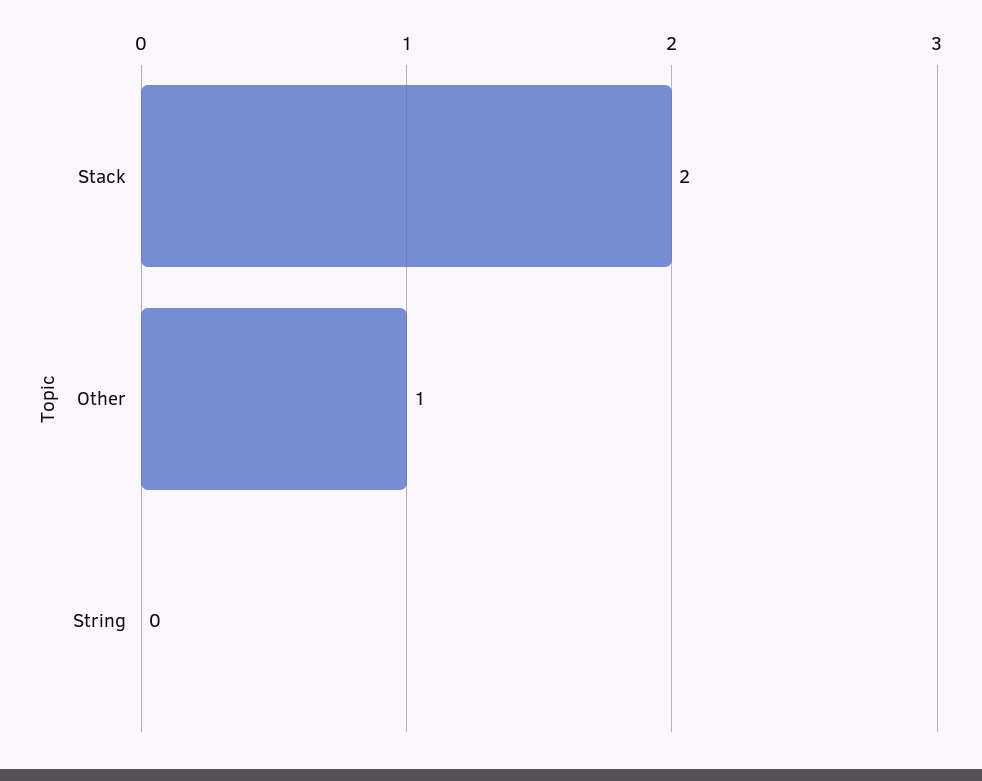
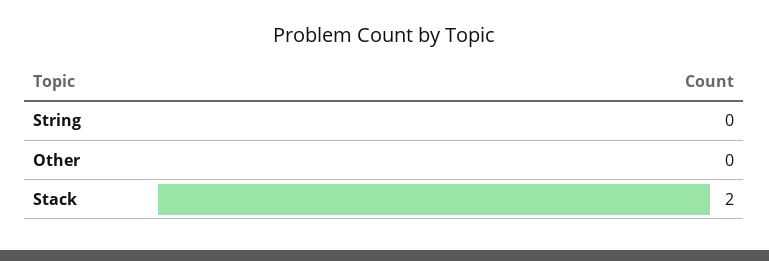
  {
    "Stack": 2,
-   "Other": 1,
+   "Other": 0,
    "String": 0
  }

